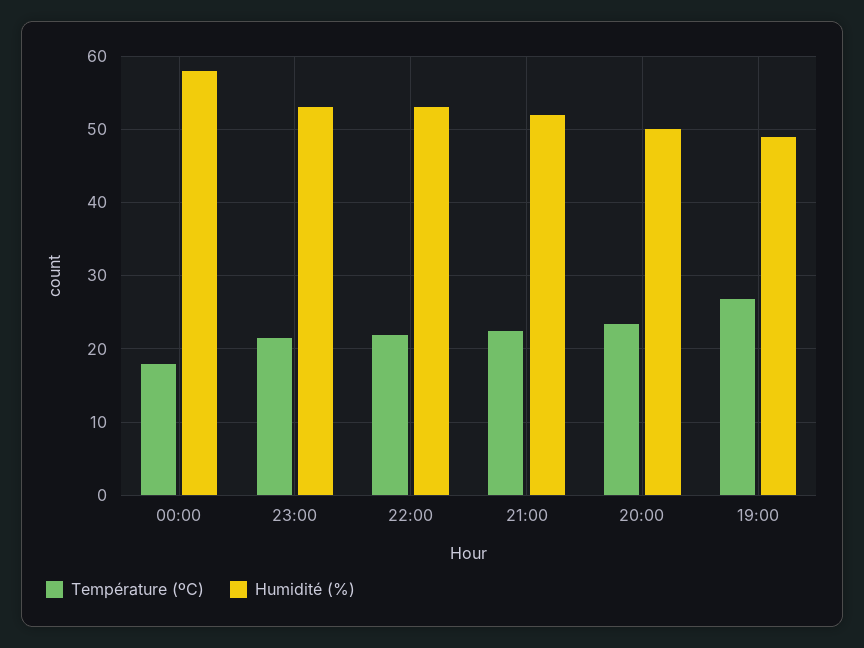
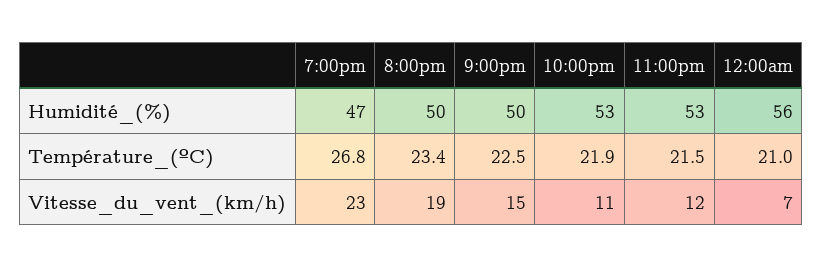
  {
    "Température (ºC)": {
-     "00:00": 18,
+     "00:00": 21,
      "23:00": 21.5,
      "22:00": 21.9,
      "21:00": 22.5,
      "20:00": 23.4,
      "19:00": 26.8
    },
    "Humidité (%)": {
-     "00:00": 58,
+     "00:00": 56,
      "23:00": 53,
      "22:00": 53,
-     "21:00": 52,
+     "21:00": 50,
      "20:00": 50,
-     "19:00": 49
+     "19:00": 47
-   }
+   },
+   "Vitesse_du_vent_(km/h)": {
+     "19:00": 23,
+     "20:00": 19,
+     "21:00": 15,
+     "22:00": 11,
+     "23:00": 12,
+     "00:00": 7
+   }
  }

